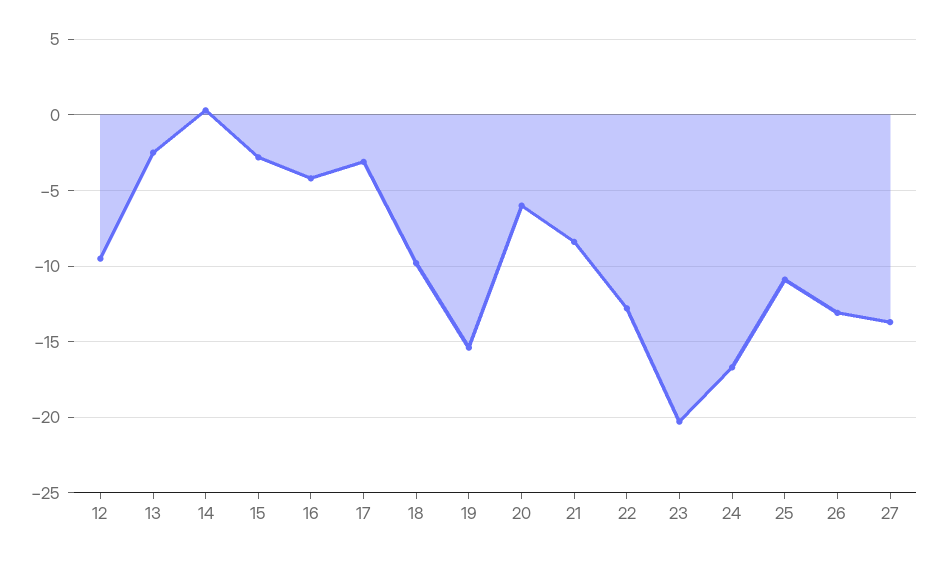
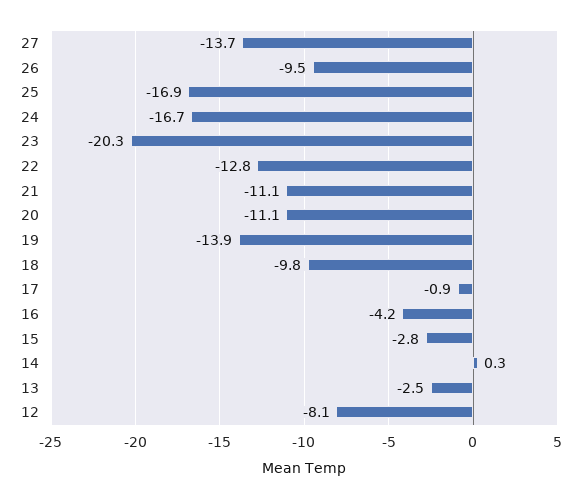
  {
-   "12": -9.5,
+   "12": -8.1,
    "13": -2.5,
    "14": 0.3,
    "15": -2.8,
    "16": -4.2,
-   "17": -3,
+   "17": -0.9,
    "18": -9.8,
-   "19": -15.5,
+   "19": -13.9,
-   "20": -6,
+   "20": -11.1,
-   "21": -8.5,
+   "21": -11.1,
    "22": -12.8,
    "23": -20.3,
    "24": -16.7,
-   "25": -11,
+   "25": -16.9,
-   "26": -13,
+   "26": -9.5,
    "27": -13.7
  }

